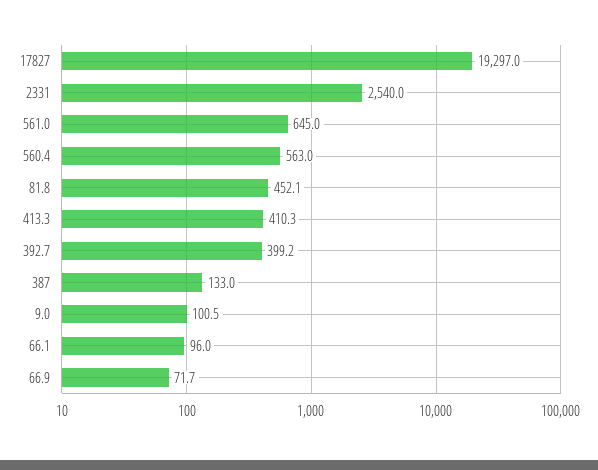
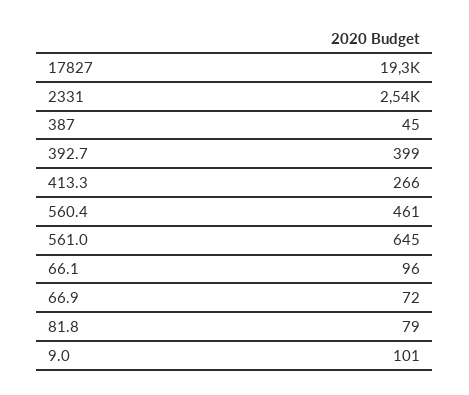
  {
    "17827": 19297,
    "2331": 2540,
    "561.0": 645,
-   "560.4": 563,
+   "560.4": 461,
-   "81.8": 452.1,
+   "81.8": 79,
-   "413.3": 410.3,
+   "413.3": 266,
    "392.7": 399.2,
-   "387": 133,
+   "387": 45,
    "9.0": 100.5,
    "66.1": 96,
    "66.9": 71.7
  }

